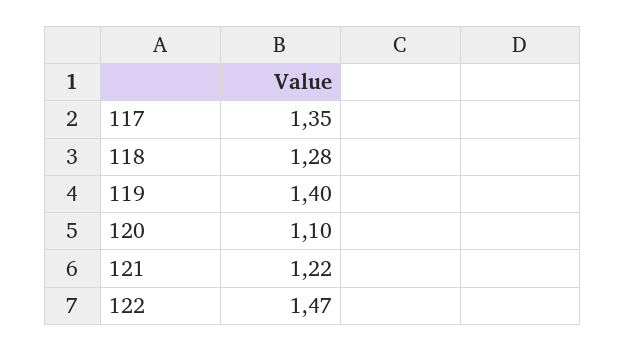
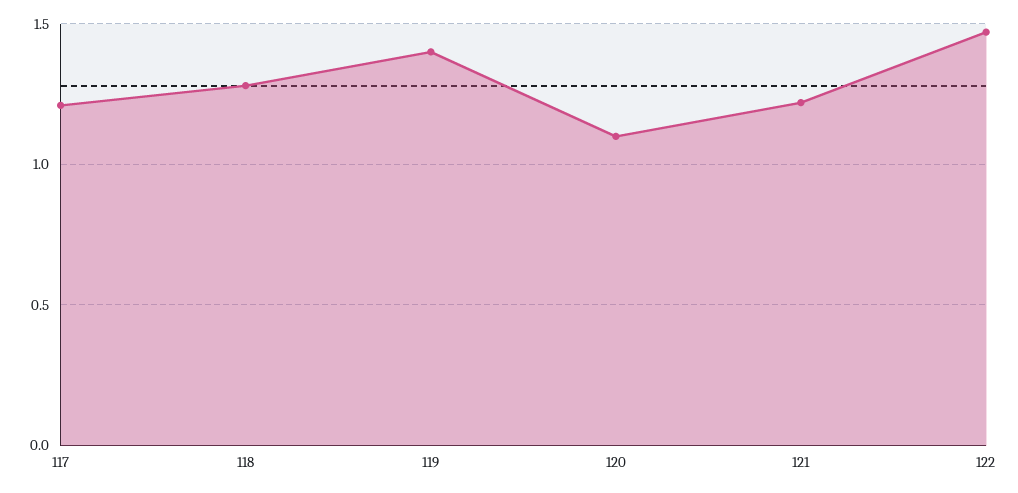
  {
-   "117": 1.35,
+   "117": 1.2,
    "118": 1.28,
    "119": 1.4,
    "120": 1.1,
    "121": 1.22,
    "122": 1.47
  }

